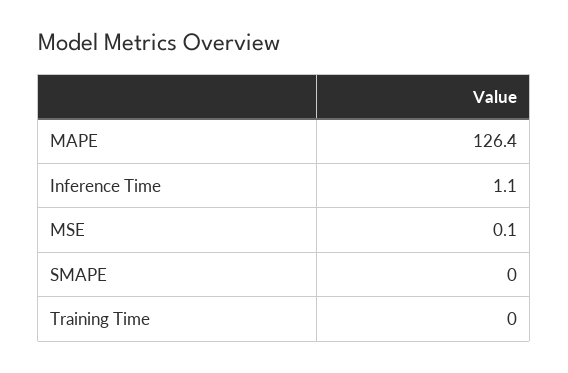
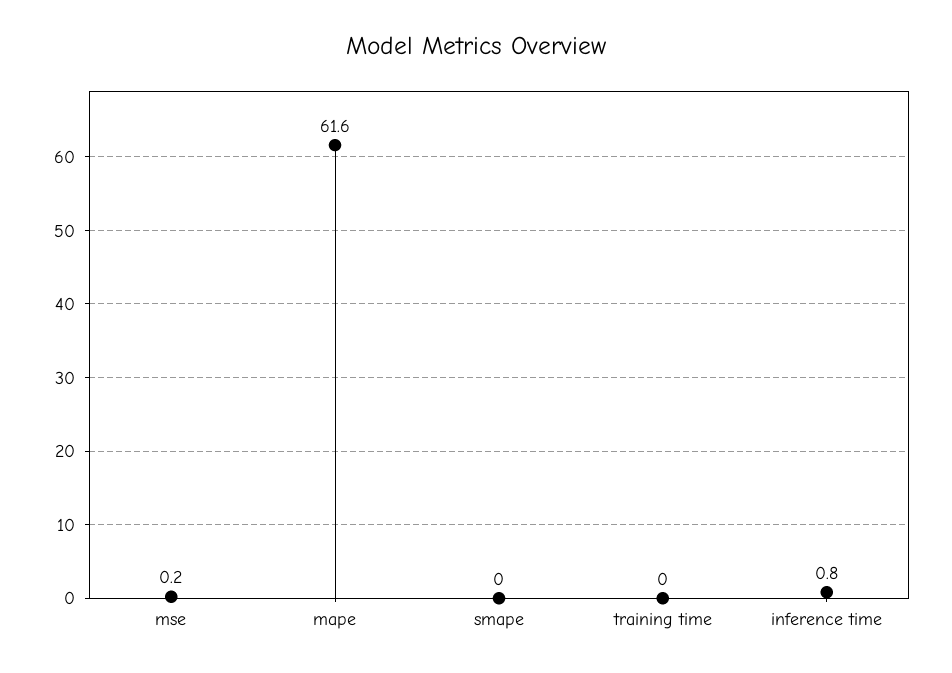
  {
-   "MAPE": 126.4,
+   "MAPE": 61.6,
-   "Inference Time": 1.1,
+   "Inference Time": 0.8,
-   "MSE": 0.1,
+   "MSE": 0.2,
    "SMAPE": 0,
    "Training Time": 0
  }

